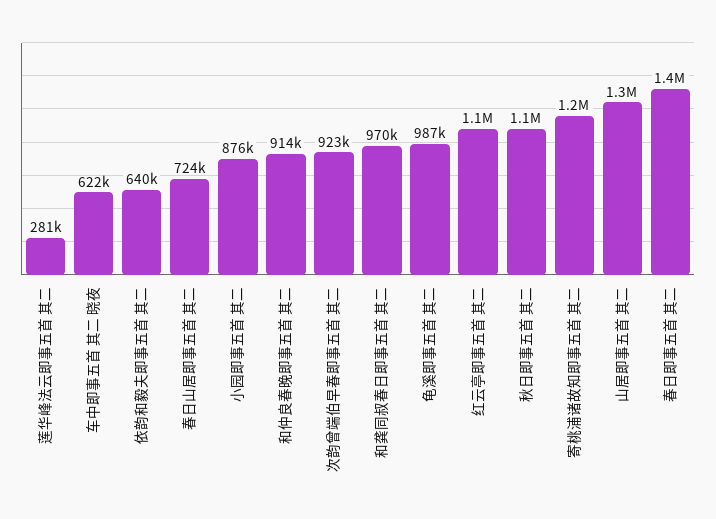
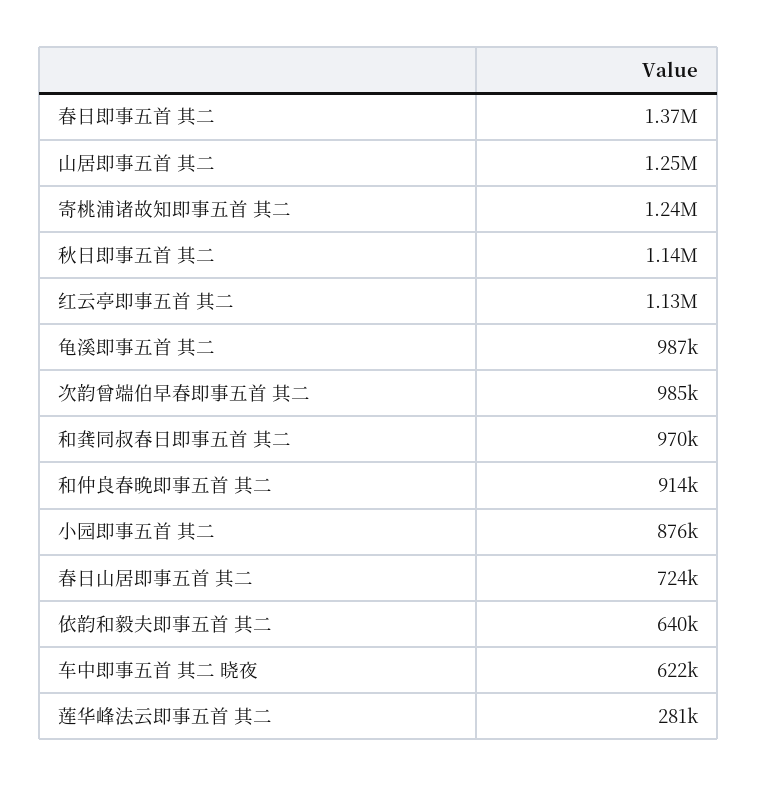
  {
    "莲华峰法云即事五首 其二": 281000,
    "车中即事五首 其二 晓夜": 622000,
    "依韵和毅夫即事五首 其二": 640000,
    "春日山居即事五首 其二": 724000,
    "小园即事五首 其二": 876000,
    "和仲良春晚即事五首 其二": 914000,
-   "次韵曾端伯早春即事五首 其二": 923000,
+   "次韵曾端伯早春即事五首 其二": 985000,
    "和龚同叔春日即事五首 其二": 970000,
    "龟溪即事五首 其二": 987000,
    "红云亭即事五首 其二": 1130000,
    "秋日即事五首 其二": 1140000,
    "寄桃浦诸故知即事五首 其二": 1240000,
    "山居即事五首 其二": 1250000,
    "春日即事五首 其二": 1370000
  }

